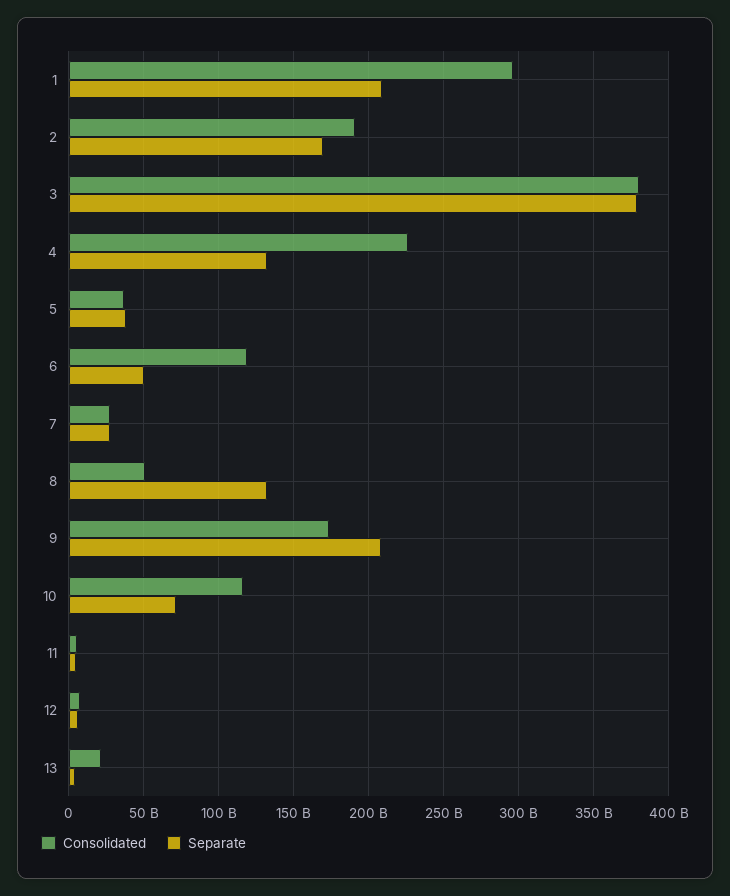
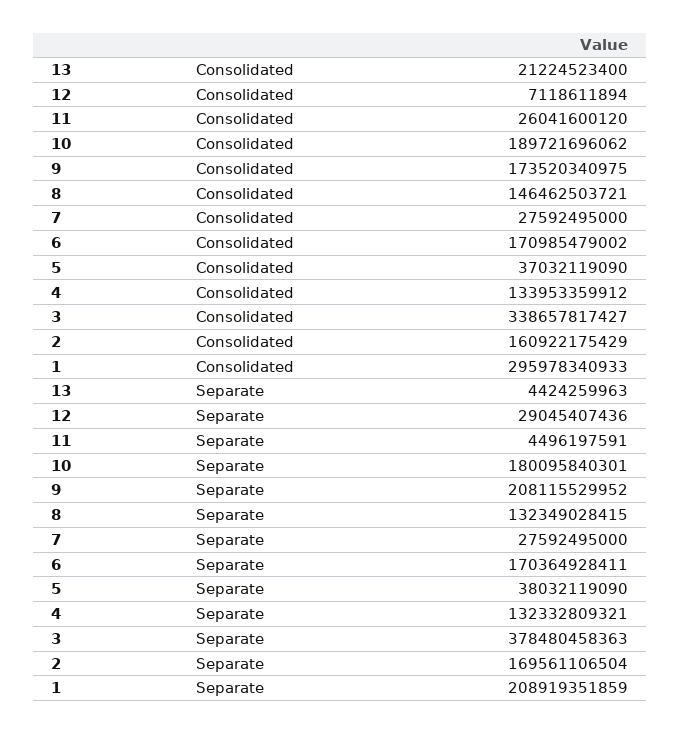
  {
    "Consolidated": {
      "1": 295978340933,
-     "2": 190000000000,
+     "2": 160922175429,
-     "3": 380000000000,
+     "3": 338657817427,
-     "4": 225000000000,
+     "4": 133953359912,
      "5": 37032119090,
-     "6": 120000000000,
+     "6": 170985479002,
      "7": 27592495000,
-     "8": 50000000000,
+     "8": 146462503721,
      "9": 173520340975,
-     "10": 115000000000,
+     "10": 189721696062,
-     "11": 5000000000,
+     "11": 26041600120,
      "12": 7118611894,
      "13": 21224523400
    },
    "Separate": {
      "1": 208919351859,
      "2": 169561106504,
      "3": 378480458363,
      "4": 132332809321,
      "5": 38032119090,
-     "6": 50000000000,
+     "6": 170364928411,
      "7": 27592495000,
      "8": 132349028415,
      "9": 208115529952,
-     "10": 70000000000,
+     "10": 180095840301,
      "11": 4496197591,
-     "12": 5000000000,
+     "12": 29045407436,
      "13": 4424259963
    }
  }

